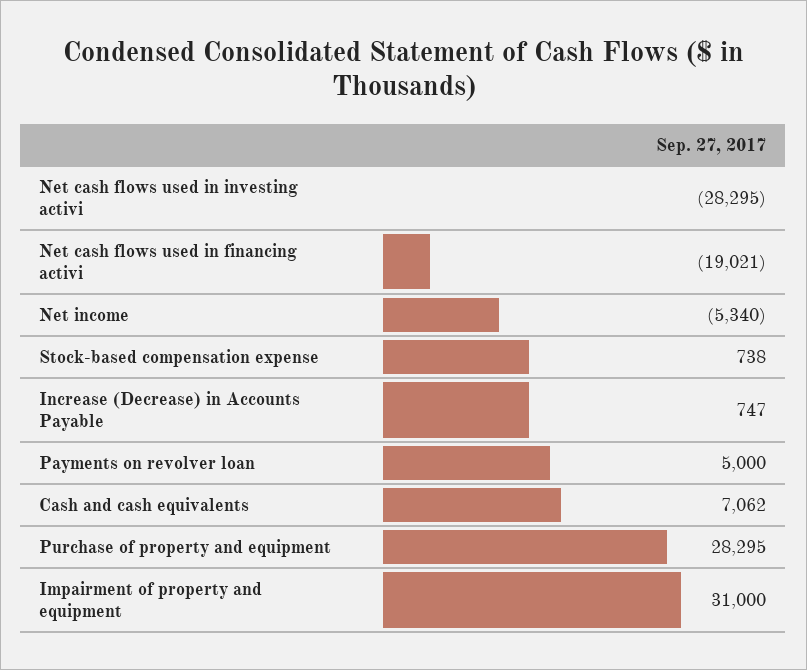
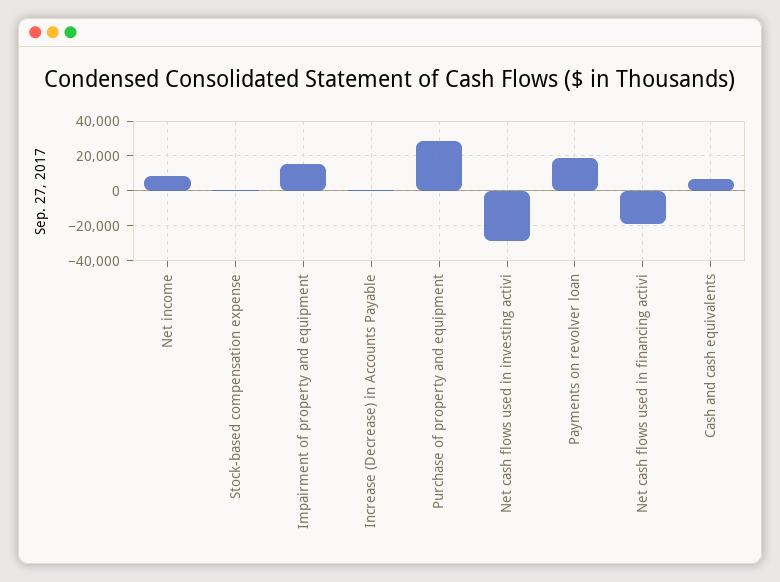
  {
    "Net cash flows used in investing activi": -28295,
    "Net cash flows used in financing activi": -19021,
-   "Net income": -5340,
+   "Net income": 10000,
    "Stock-based compensation expense": 738,
    "Increase (Decrease) in Accounts Payable": 747,
-   "Payments on revolver loan": 5000,
+   "Payments on revolver loan": 20000,
    "Cash and cash equivalents": 7062,
    "Purchase of property and equipment": 28295,
-   "Impairment of property and equipment": 31000
+   "Impairment of property and equipment": 15000
  }

